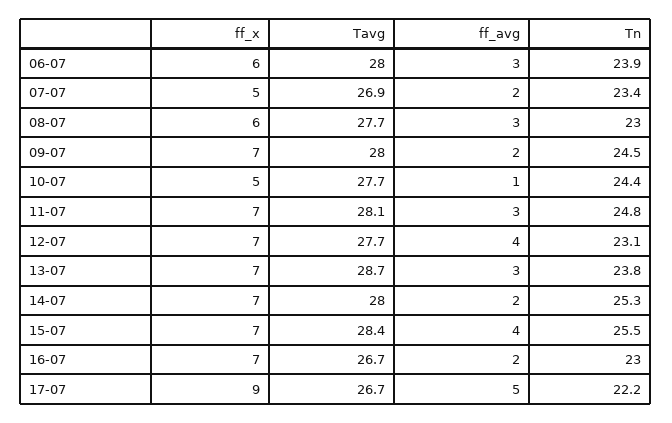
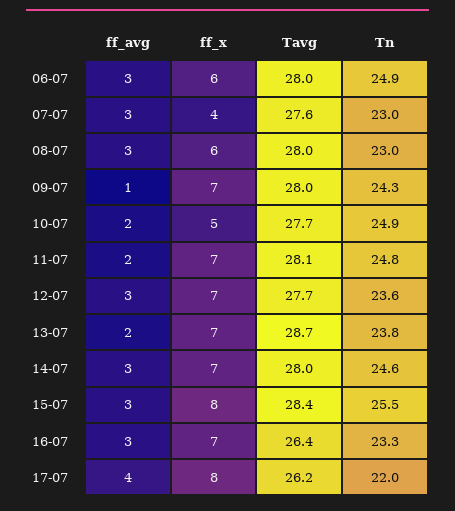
  {
    "ff_x": {
      "06-07": 6,
-     "07-07": 5,
+     "07-07": 4,
      "08-07": 6,
      "09-07": 7,
      "10-07": 5,
      "11-07": 7,
      "12-07": 7,
      "13-07": 7,
      "14-07": 7,
-     "15-07": 7,
+     "15-07": 8,
      "16-07": 7,
-     "17-07": 9
+     "17-07": 8
    },
    "Tavg": {
      "06-07": 28,
-     "07-07": 26.9,
+     "07-07": 27.6,
-     "08-07": 27.7,
+     "08-07": 28,
      "09-07": 28,
      "10-07": 27.7,
      "11-07": 28.1,
      "12-07": 27.7,
      "13-07": 28.7,
      "14-07": 28,
      "15-07": 28.4,
-     "16-07": 26.7,
+     "16-07": 26.4,
-     "17-07": 26.7
+     "17-07": 26.2
    },
    "ff_avg": {
      "06-07": 3,
-     "07-07": 2,
+     "07-07": 3,
      "08-07": 3,
-     "09-07": 2,
+     "09-07": 1,
-     "10-07": 1,
+     "10-07": 2,
-     "11-07": 3,
+     "11-07": 2,
-     "12-07": 4,
+     "12-07": 3,
-     "13-07": 3,
+     "13-07": 2,
-     "14-07": 2,
+     "14-07": 3,
-     "15-07": 4,
+     "15-07": 3,
-     "16-07": 2,
+     "16-07": 3,
-     "17-07": 5
+     "17-07": 4
    },
    "Tn": {
-     "06-07": 23.9,
+     "06-07": 24.9,
-     "07-07": 23.4,
+     "07-07": 23,
      "08-07": 23,
-     "09-07": 24.5,
+     "09-07": 24.3,
-     "10-07": 24.4,
+     "10-07": 24.9,
      "11-07": 24.8,
-     "12-07": 23.1,
+     "12-07": 23.6,
      "13-07": 23.8,
-     "14-07": 25.3,
+     "14-07": 24.6,
      "15-07": 25.5,
-     "16-07": 23,
+     "16-07": 23.3,
-     "17-07": 22.2
+     "17-07": 22
    }
  }

